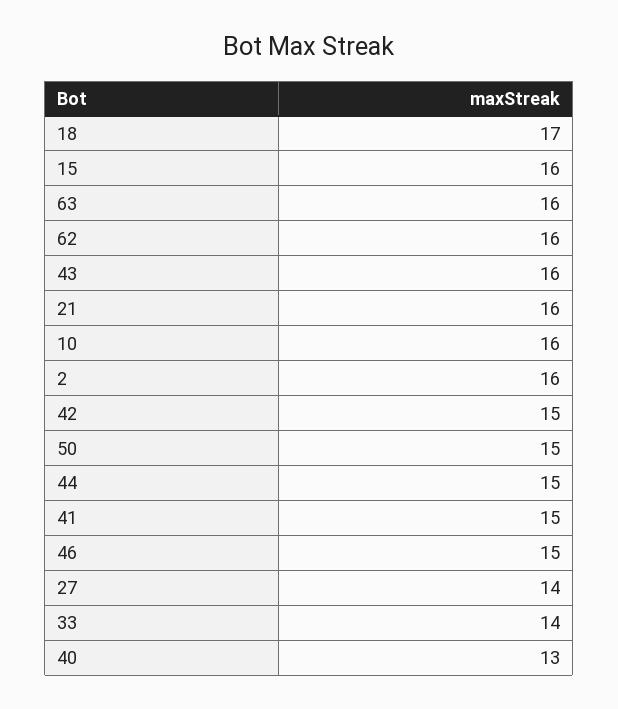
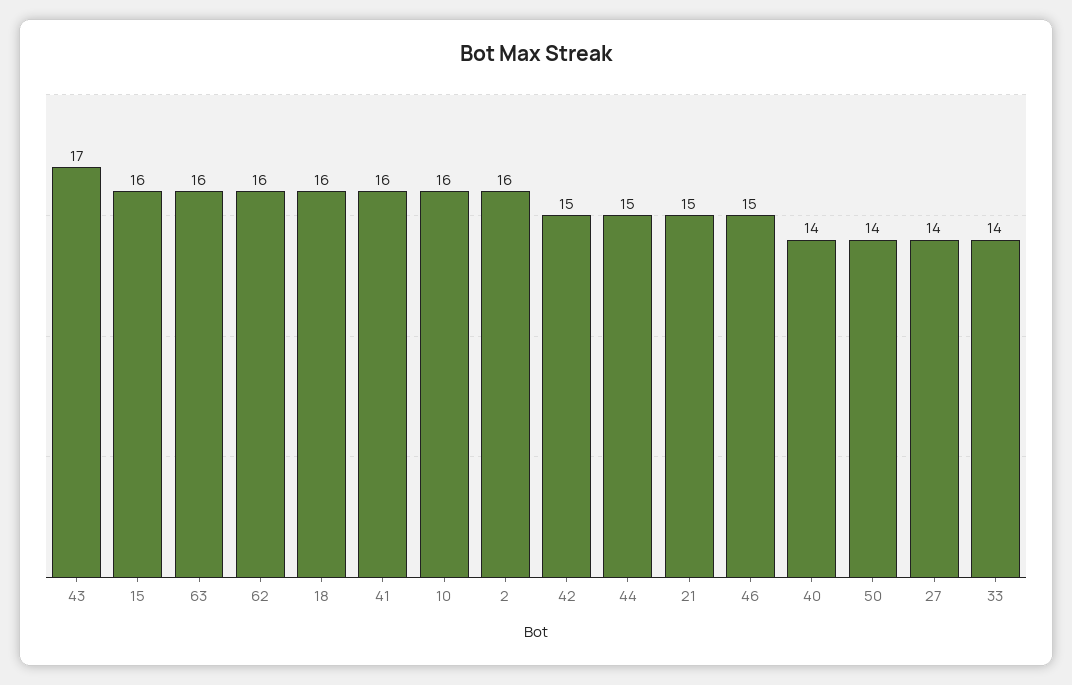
  {
-   "18": 17,
+   "18": 16,
    "15": 16,
    "63": 16,
    "62": 16,
-   "43": 16,
+   "43": 17,
-   "21": 16,
+   "21": 15,
    "10": 16,
    "2": 16,
    "42": 15,
-   "50": 15,
+   "50": 14,
    "44": 15,
-   "41": 15,
+   "41": 16,
    "46": 15,
    "27": 14,
    "33": 14,
-   "40": 13
+   "40": 14
  }

